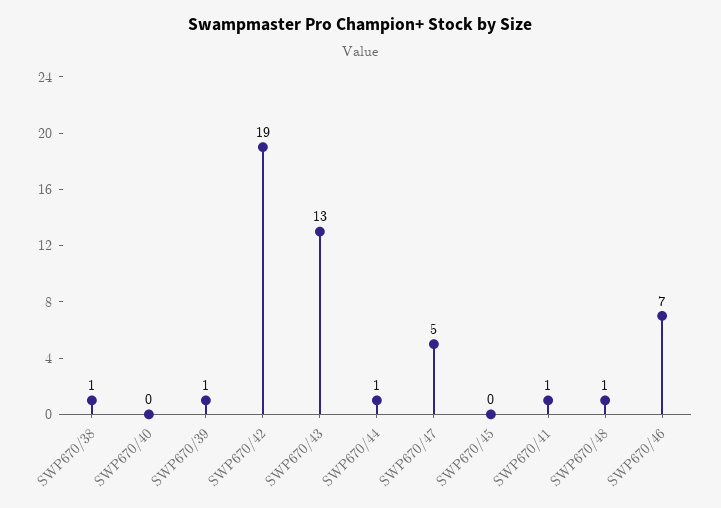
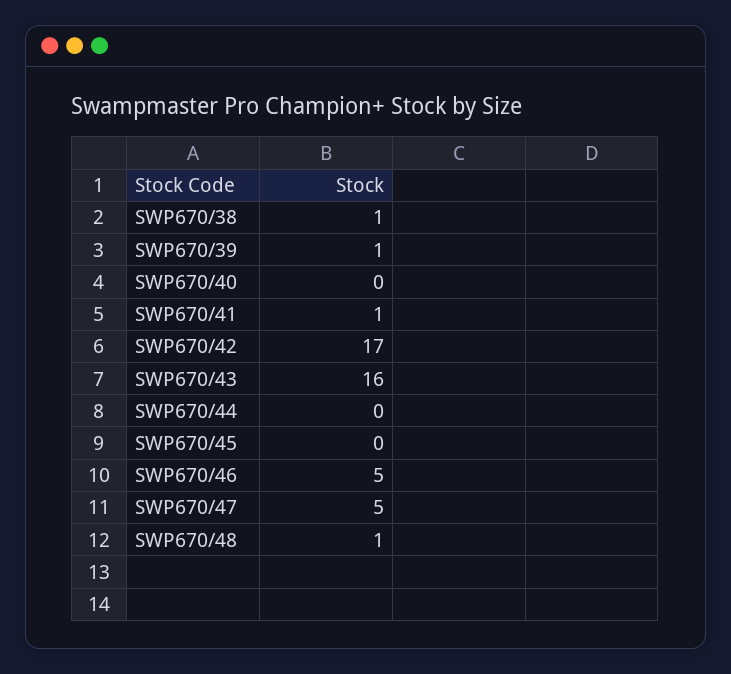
  {
    "SWP670/38": 1,
    "SWP670/40": 0,
    "SWP670/39": 1,
-   "SWP670/42": 19,
+   "SWP670/42": 17,
-   "SWP670/43": 13,
+   "SWP670/43": 16,
-   "SWP670/44": 1,
+   "SWP670/44": 0,
    "SWP670/47": 5,
    "SWP670/45": 0,
    "SWP670/41": 1,
    "SWP670/48": 1,
-   "SWP670/46": 7
+   "SWP670/46": 5
  }

